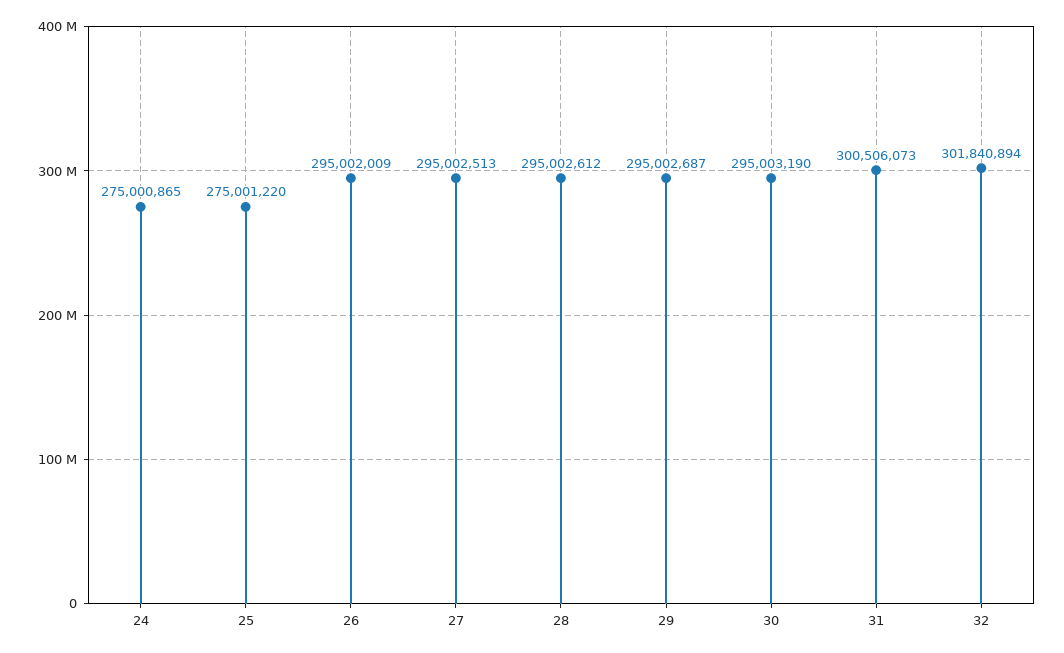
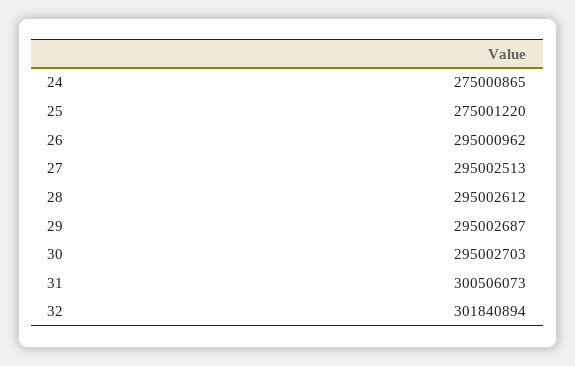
  {
    "24": 275000865,
    "25": 275001220,
-   "26": 295002009,
+   "26": 295000962,
    "27": 295002513,
    "28": 295002612,
    "29": 295002687,
-   "30": 295003190,
+   "30": 295002703,
    "31": 300506073,
    "32": 301840894
  }

